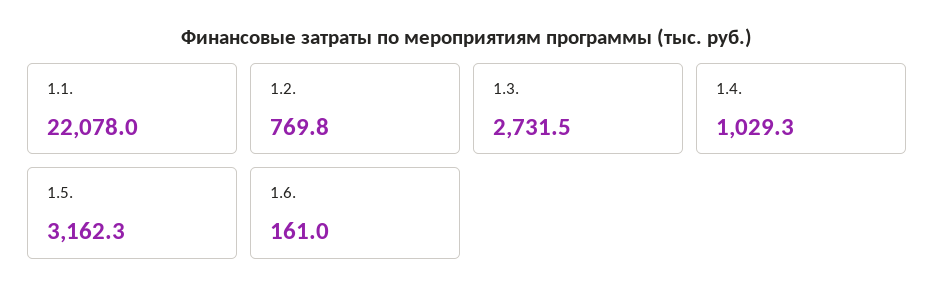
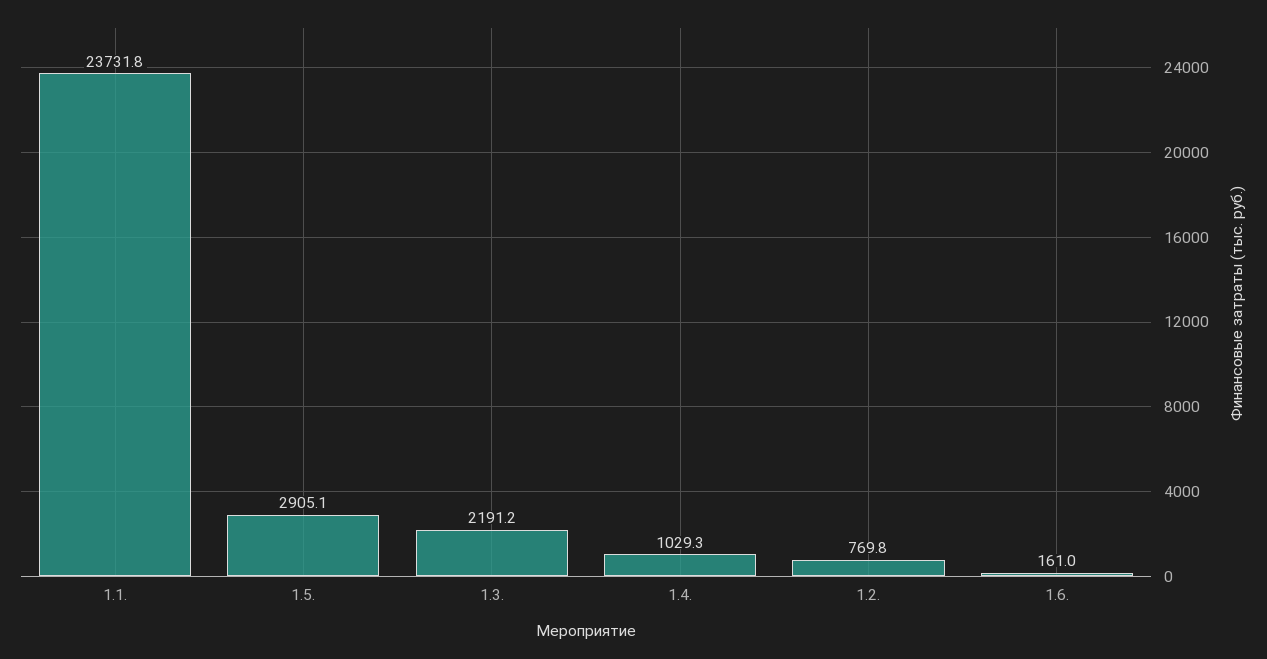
  {
-   "1.1.": 22078,
+   "1.1.": 23731.8,
    "1.2.": 769.8,
-   "1.3.": 2731.5,
+   "1.3.": 2191.2,
    "1.4.": 1029.3,
-   "1.5.": 3162.3,
+   "1.5.": 2905.1,
    "1.6.": 161
  }

